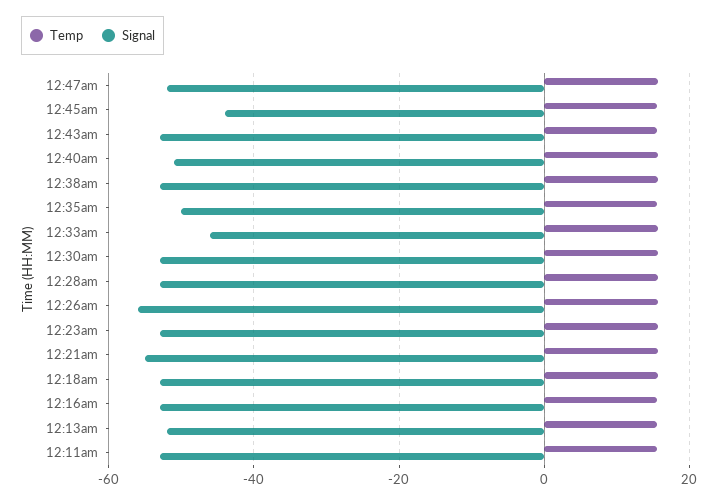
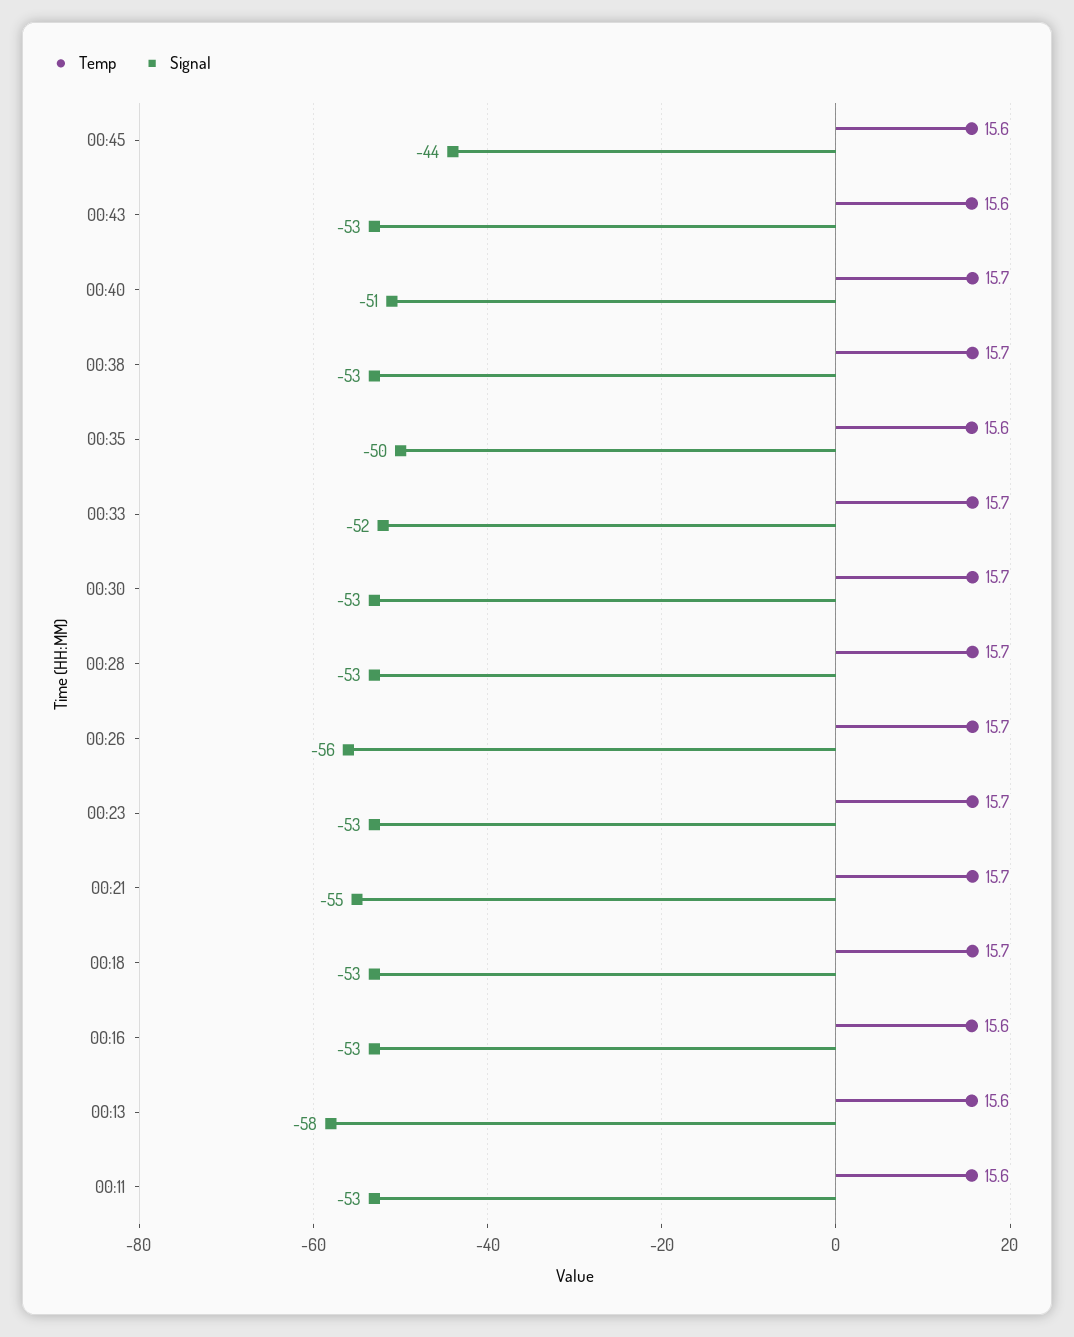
  {
    "Temp": {
-     "12:47am": 16,
      "12:45am": 15.6,
      "12:43am": 15.6,
      "12:40am": 15.7,
      "12:38am": 15.7,
      "12:35am": 15.6,
      "12:33am": 15.7,
      "12:30am": 15.7,
      "12:28am": 15.7,
      "12:26am": 15.7,
      "12:23am": 15.7,
      "12:21am": 15.7,
      "12:18am": 15.7,
      "12:16am": 15.6,
      "12:13am": 15.6,
      "12:11am": 15.6
    },
    "Signal": {
-     "12:47am": -52,
      "12:45am": -44,
      "12:43am": -53,
      "12:40am": -51,
      "12:38am": -53,
      "12:35am": -50,
-     "12:33am": -46,
+     "12:33am": -52,
      "12:30am": -53,
      "12:28am": -53,
      "12:26am": -56,
      "12:23am": -53,
      "12:21am": -55,
      "12:18am": -53,
      "12:16am": -53,
-     "12:13am": -52,
+     "12:13am": -58,
      "12:11am": -53
    }
  }

